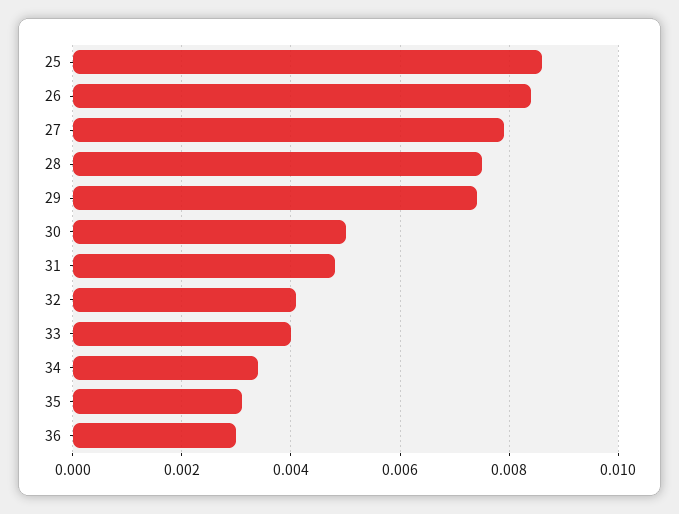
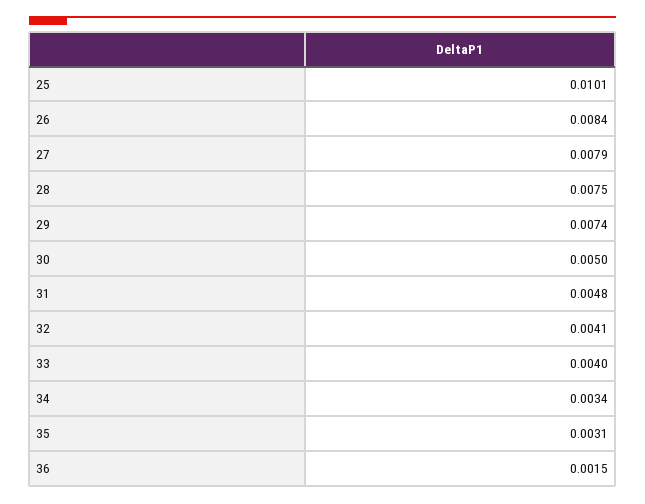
  {
-   "25": 0.0085,
+   "25": 0.0101,
    "26": 0.0084,
    "27": 0.0079,
    "28": 0.0075,
    "29": 0.0074,
    "30": 0.005,
    "31": 0.0048,
    "32": 0.0041,
    "33": 0.004,
    "34": 0.0034,
    "35": 0.0031,
-   "36": 0.003
+   "36": 0.0015
  }

